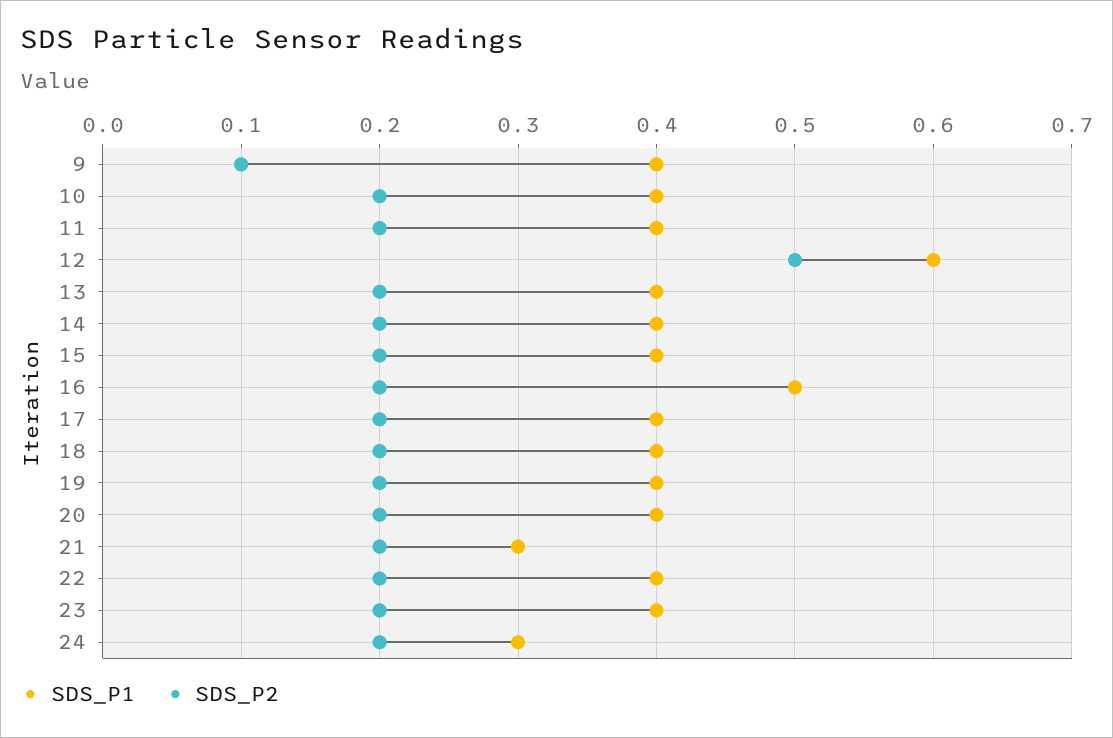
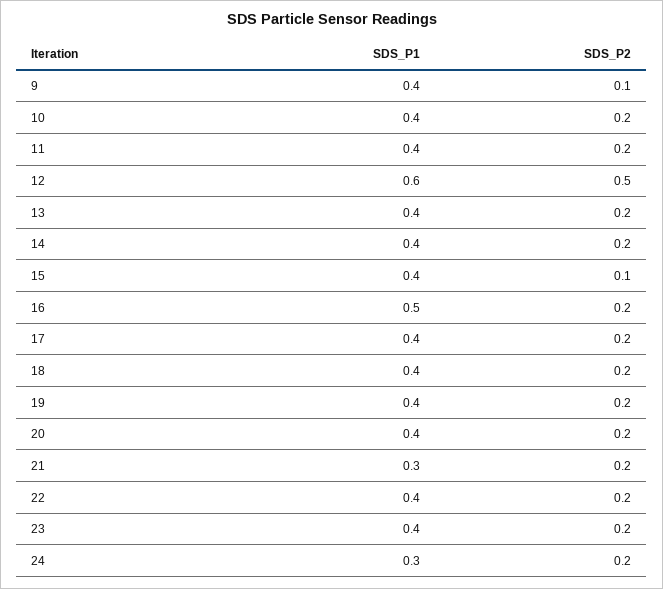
  {
    "SDS_P1": {
      "9": 0.4,
      "10": 0.4,
      "11": 0.4,
      "12": 0.6,
      "13": 0.4,
      "14": 0.4,
      "15": 0.4,
      "16": 0.5,
      "17": 0.4,
      "18": 0.4,
      "19": 0.4,
      "20": 0.4,
      "21": 0.3,
      "22": 0.4,
      "23": 0.4,
      "24": 0.3
    },
    "SDS_P2": {
      "9": 0.1,
      "10": 0.2,
      "11": 0.2,
      "12": 0.5,
      "13": 0.2,
      "14": 0.2,
-     "15": 0.2,
+     "15": 0.1,
      "16": 0.2,
      "17": 0.2,
      "18": 0.2,
      "19": 0.2,
      "20": 0.2,
      "21": 0.2,
      "22": 0.2,
      "23": 0.2,
      "24": 0.2
    }
  }

